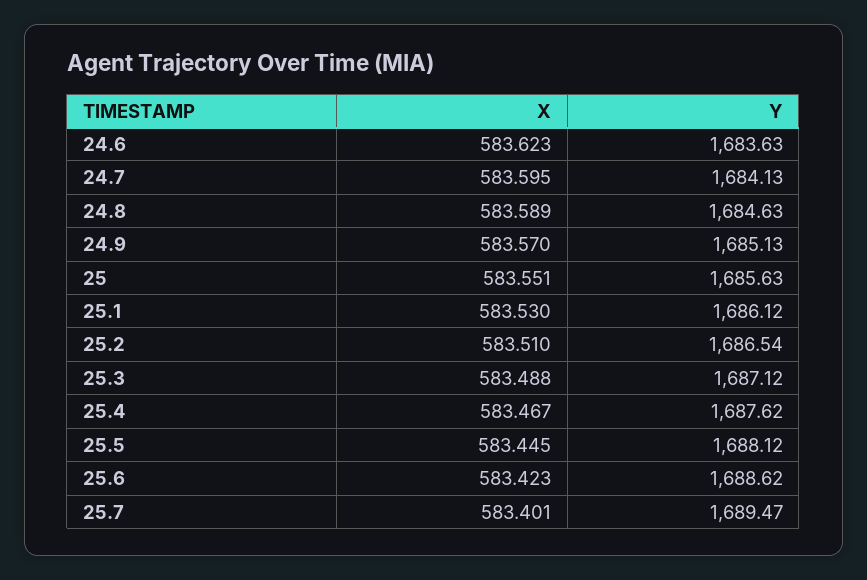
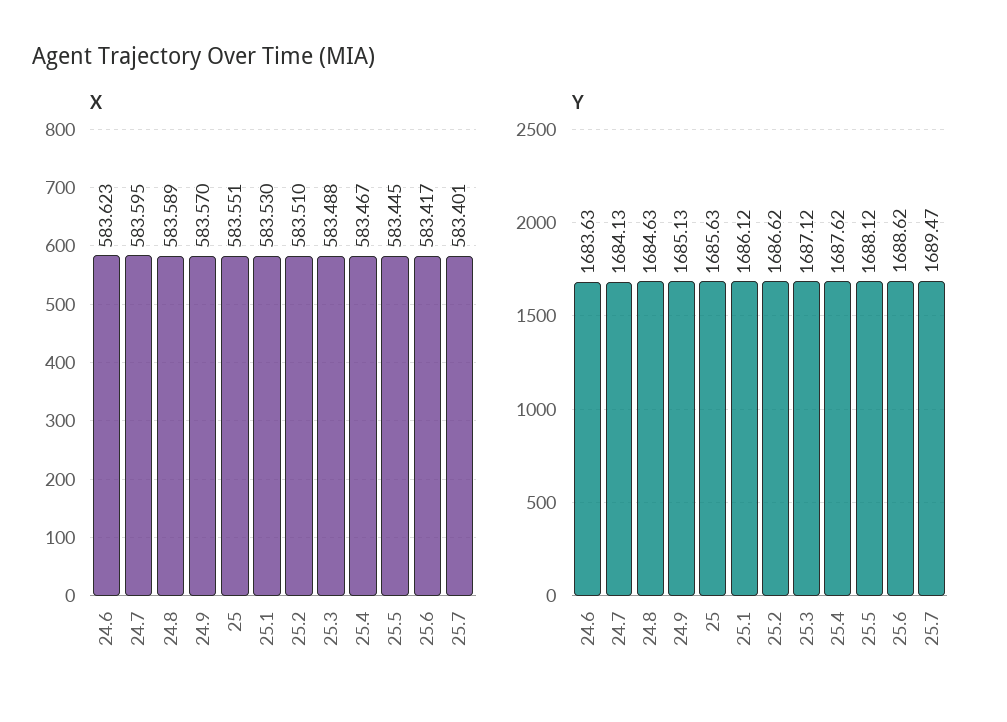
  {
    "X": {
      "24.6": 583.623,
      "24.7": 583.595,
      "24.8": 583.589,
      "24.9": 583.57,
      "25": 583.551,
      "25.1": 583.53,
      "25.2": 583.51,
      "25.3": 583.488,
      "25.4": 583.467,
      "25.5": 583.445,
-     "25.6": 583.423,
+     "25.6": 583.417,
      "25.7": 583.401
    },
    "Y": {
      "24.6": 1683.63,
      "24.7": 1684.13,
      "24.8": 1684.63,
      "24.9": 1685.13,
      "25": 1685.63,
      "25.1": 1686.12,
-     "25.2": 1686.54,
+     "25.2": 1686.62,
      "25.3": 1687.12,
      "25.4": 1687.62,
      "25.5": 1688.12,
      "25.6": 1688.62,
      "25.7": 1689.47
    }
  }

